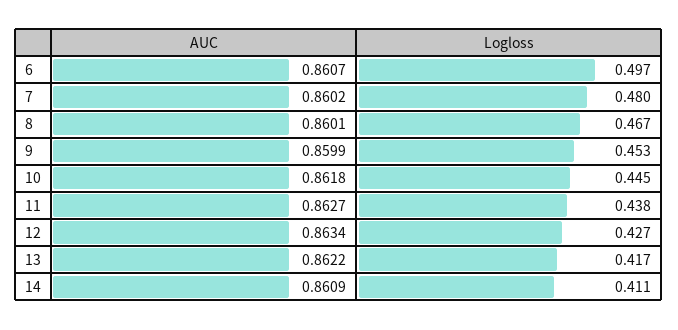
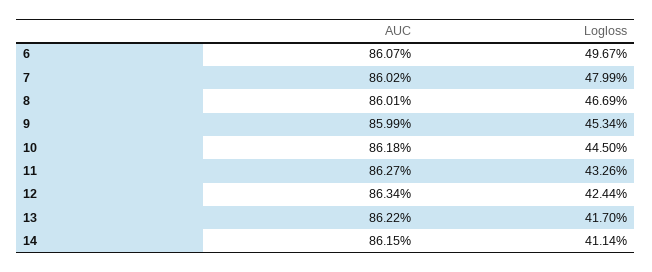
  {
    "AUC": {
      "6": 0.8607,
      "7": 0.8602,
      "8": 0.8601,
      "9": 0.8599,
      "10": 0.8618,
      "11": 0.8627,
      "12": 0.8634,
      "13": 0.8622,
-     "14": 0.8609
+     "14": 0.8615
    },
    "Logloss": {
      "6": 0.4967,
      "7": 0.4799,
      "8": 0.4669,
      "9": 0.4534,
      "10": 0.445,
-     "11": 0.438,
+     "11": 0.4326,
-     "12": 0.427,
+     "12": 0.4244,
      "13": 0.417,
      "14": 0.4114
    }
  }

